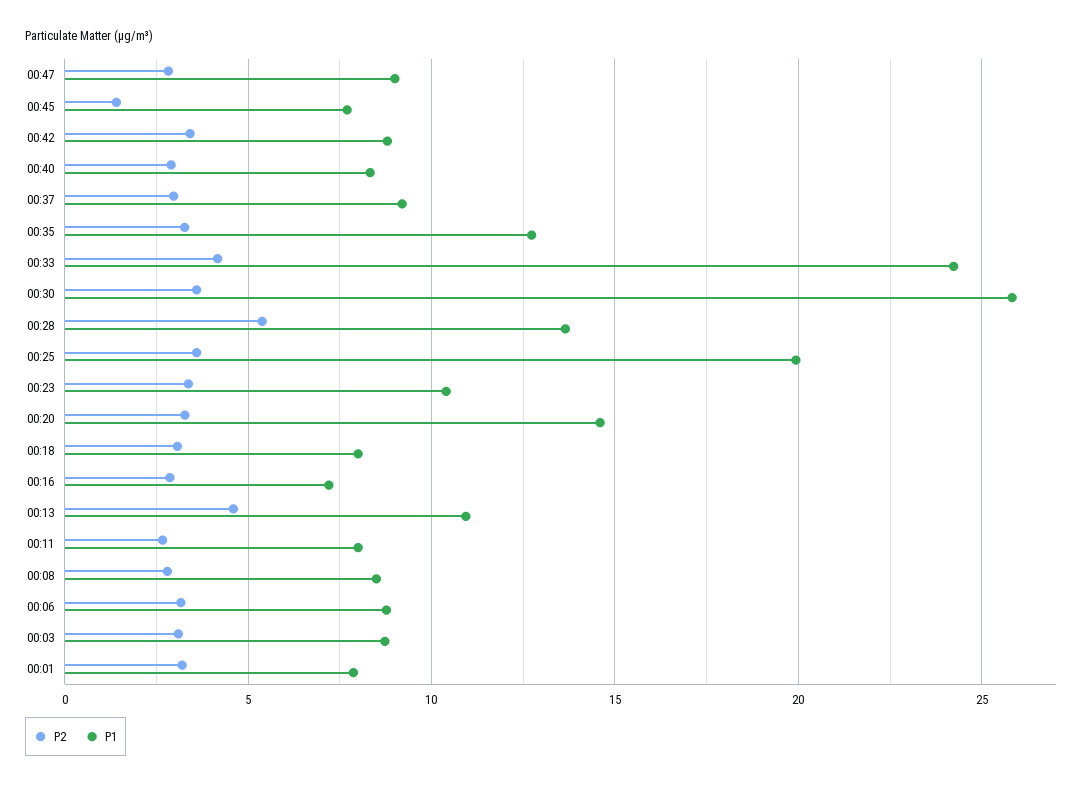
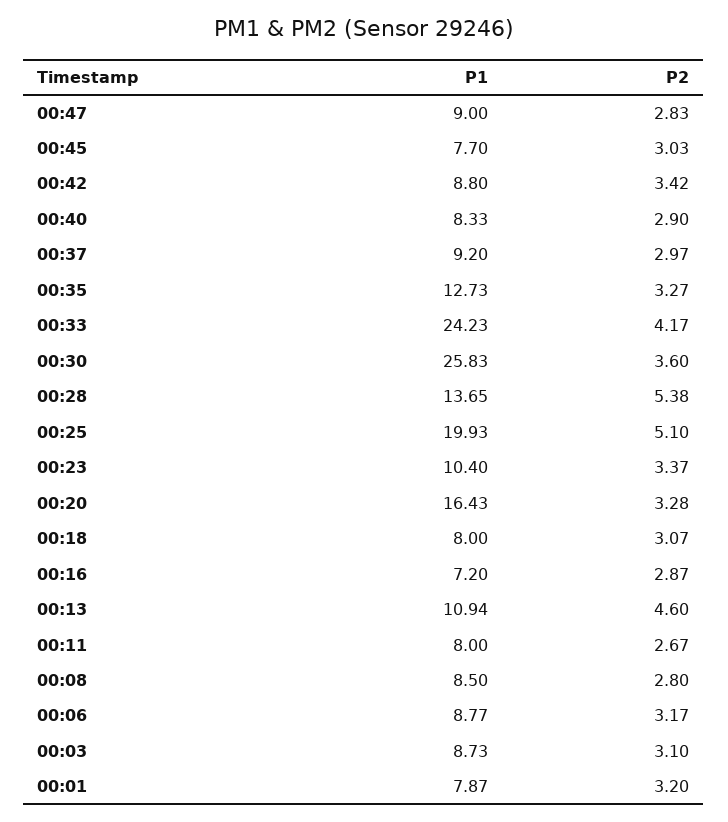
  {
    "P2": {
      "00:47": 2.83,
-     "00:45": 1.5,
+     "00:45": 3.03,
      "00:42": 3.42,
      "00:40": 2.9,
      "00:37": 2.97,
      "00:35": 3.27,
      "00:33": 4.17,
      "00:30": 3.6,
      "00:28": 5.38,
-     "00:25": 3.5,
+     "00:25": 5.1,
      "00:23": 3.37,
      "00:20": 3.28,
      "00:18": 3.07,
      "00:16": 2.87,
      "00:13": 4.6,
      "00:11": 2.67,
      "00:08": 2.8,
      "00:06": 3.17,
      "00:03": 3.1,
      "00:01": 3.2
    },
    "P1": {
      "00:47": 9,
      "00:45": 7.7,
      "00:42": 8.8,
      "00:40": 8.33,
      "00:37": 9.2,
      "00:35": 12.73,
      "00:33": 24.23,
      "00:30": 25.83,
      "00:28": 13.65,
      "00:25": 19.93,
      "00:23": 10.4,
-     "00:20": 14.5,
+     "00:20": 16.43,
      "00:18": 8,
      "00:16": 7.2,
      "00:13": 10.94,
      "00:11": 8,
      "00:08": 8.5,
      "00:06": 8.77,
      "00:03": 8.73,
      "00:01": 7.87
    }
  }

